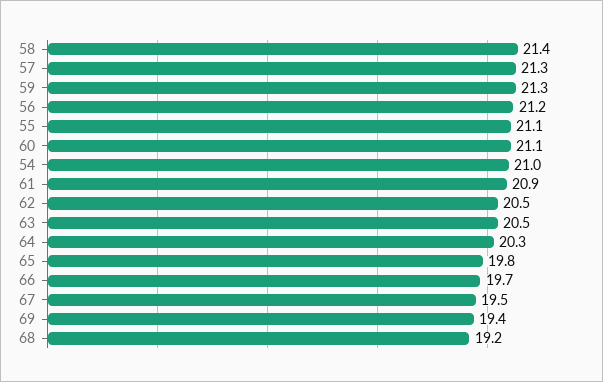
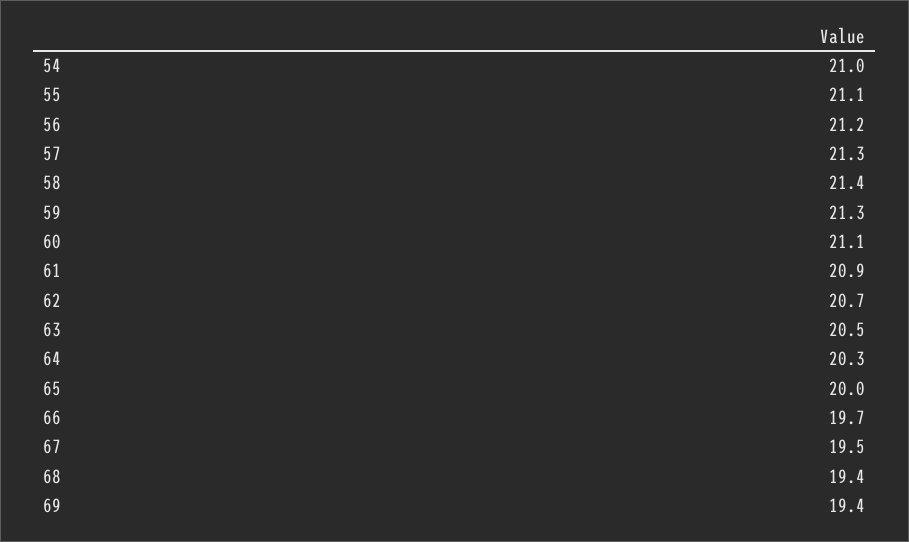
  {
    "58": 21.4,
    "57": 21.3,
    "59": 21.3,
    "56": 21.2,
    "55": 21.1,
    "60": 21.1,
    "54": 21,
    "61": 20.9,
-   "62": 20.5,
+   "62": 20.7,
    "63": 20.5,
    "64": 20.3,
-   "65": 19.8,
+   "65": 20,
    "66": 19.7,
    "67": 19.5,
    "69": 19.4,
-   "68": 19.2
+   "68": 19.4
  }

